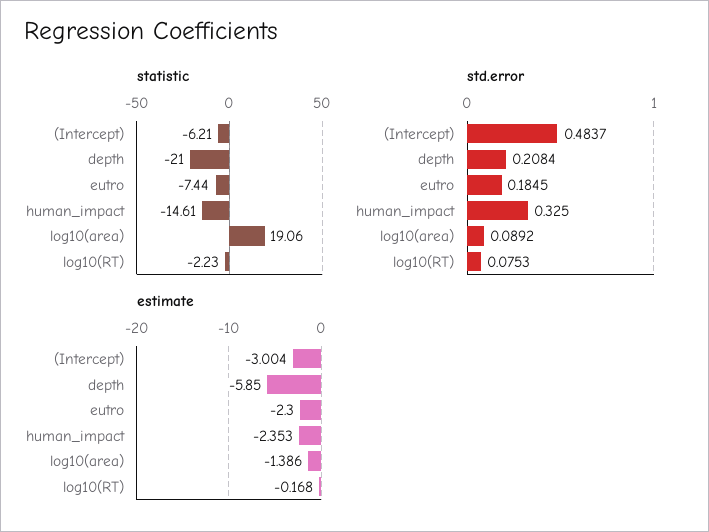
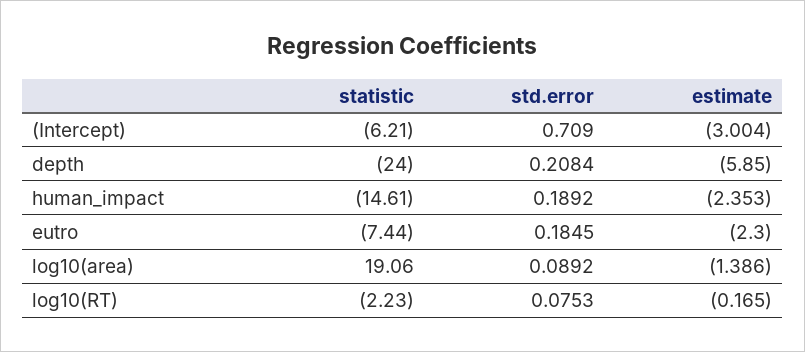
  {
    "statistic": {
      "(Intercept)": -6.21,
-     "depth": -21,
+     "depth": -24,
      "eutro": -7.44,
      "human_impact": -14.61,
      "log10(area)": 19.06,
      "log10(RT)": -2.23
    },
    "std.error": {
-     "(Intercept)": 0.4837,
+     "(Intercept)": 0.709,
      "depth": 0.2084,
      "eutro": 0.1845,
-     "human_impact": 0.325,
+     "human_impact": 0.1892,
      "log10(area)": 0.0892,
      "log10(RT)": 0.0753
    },
    "estimate": {
      "(Intercept)": -3.004,
      "depth": -5.85,
      "eutro": -2.3,
      "human_impact": -2.353,
      "log10(area)": -1.386,
-     "log10(RT)": -0.168
+     "log10(RT)": -0.165
    }
  }

